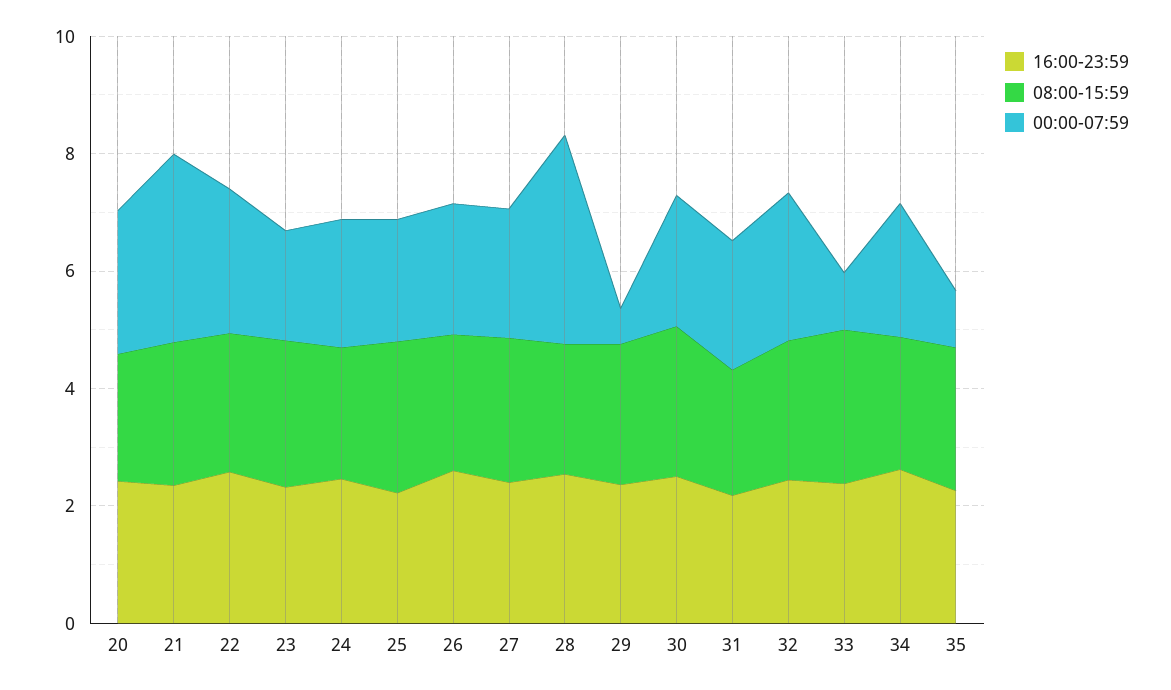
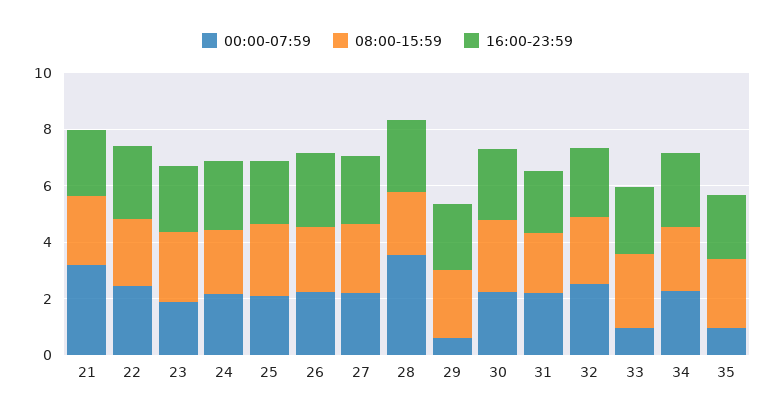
  {
    "16:00-23:59": {
-     "20": 2.5,
      "21": 2.5,
      "22": 2.5,
      "23": 2.5,
      "24": 2.5,
      "25": 2,
      "26": 2.5,
      "27": 2.5,
      "28": 2.5,
      "29": 2.5,
      "30": 2.5,
      "31": 2,
      "32": 2.5,
      "33": 2.5,
      "34": 2.5,
      "35": 2.5
    },
    "08:00-15:59": {
-     "20": 2,
      "21": 2.5,
      "22": 2.5,
      "23": 2.5,
      "24": 2,
      "25": 2.5,
      "26": 2.5,
      "27": 2.5,
      "28": 2,
      "29": 2.5,
      "30": 2.5,
      "31": 2,
      "32": 2.5,
      "33": 2.5,
      "34": 2.5,
      "35": 2.5
    },
    "00:00-07:59": {
-     "20": 2.5,
      "21": 3,
      "22": 2.5,
      "23": 2,
      "24": 2,
      "25": 2,
      "26": 2,
      "27": 2,
      "28": 3.5,
      "29": 0.5,
      "30": 2,
      "31": 2,
      "32": 2.5,
      "33": 1,
      "34": 2.5,
      "35": 1
    }
  }

